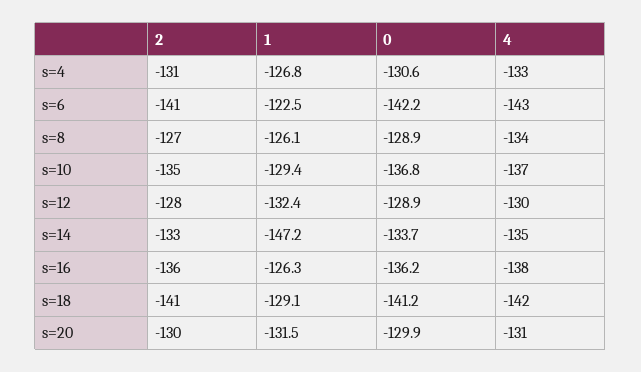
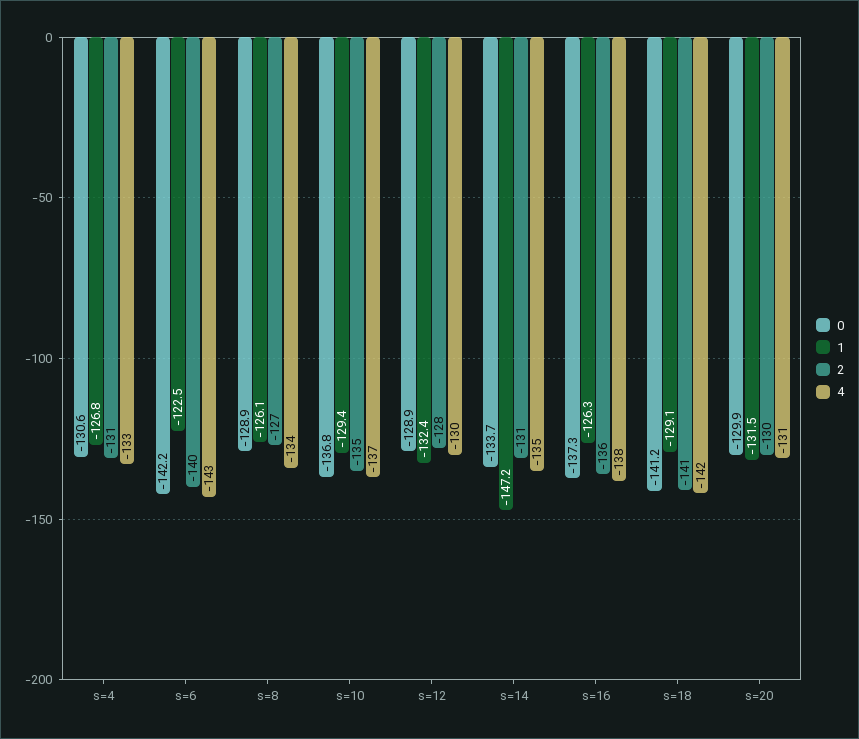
  {
    "2": {
      "s=4": -131,
-     "s=6": -141,
+     "s=6": -140,
      "s=8": -127,
      "s=10": -135,
      "s=12": -128,
-     "s=14": -133,
+     "s=14": -131,
      "s=16": -136,
      "s=18": -141,
      "s=20": -130
    },
    "1": {
      "s=4": -126.8,
      "s=6": -122.5,
      "s=8": -126.1,
      "s=10": -129.4,
      "s=12": -132.4,
      "s=14": -147.2,
      "s=16": -126.3,
      "s=18": -129.1,
      "s=20": -131.5
    },
    "0": {
      "s=4": -130.6,
      "s=6": -142.2,
      "s=8": -128.9,
      "s=10": -136.8,
      "s=12": -128.9,
      "s=14": -133.7,
-     "s=16": -136.2,
+     "s=16": -137.3,
      "s=18": -141.2,
      "s=20": -129.9
    },
    "4": {
      "s=4": -133,
      "s=6": -143,
      "s=8": -134,
      "s=10": -137,
      "s=12": -130,
      "s=14": -135,
      "s=16": -138,
      "s=18": -142,
      "s=20": -131
    }
  }

